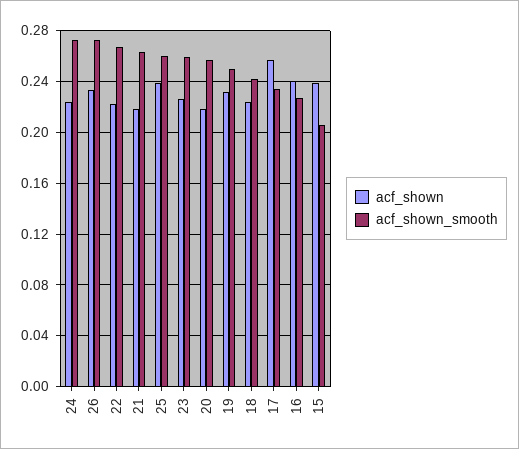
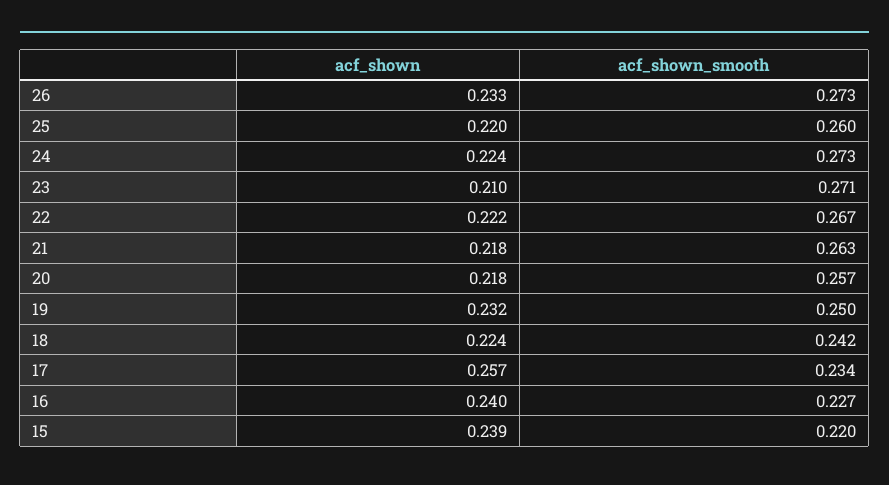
  {
    "acf_shown": {
      "24": 0.224,
      "26": 0.233,
      "22": 0.222,
      "21": 0.218,
-     "25": 0.24,
+     "25": 0.22,
-     "23": 0.225,
+     "23": 0.21,
      "20": 0.218,
      "19": 0.232,
      "18": 0.224,
      "17": 0.257,
      "16": 0.24,
      "15": 0.239
    },
    "acf_shown_smooth": {
      "24": 0.273,
      "26": 0.273,
      "22": 0.267,
      "21": 0.263,
      "25": 0.26,
-     "23": 0.26,
+     "23": 0.271,
      "20": 0.257,
      "19": 0.25,
      "18": 0.242,
      "17": 0.234,
      "16": 0.227,
-     "15": 0.205
+     "15": 0.22
    }
  }

